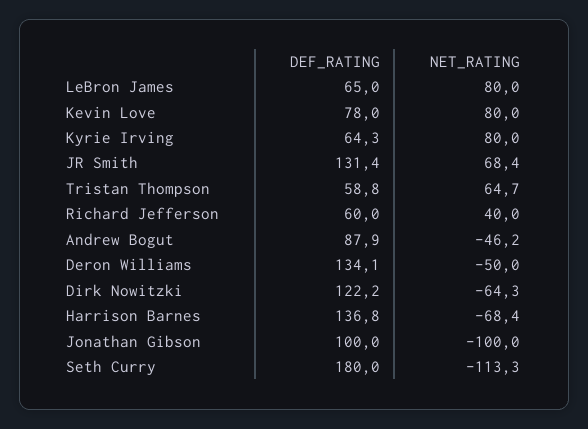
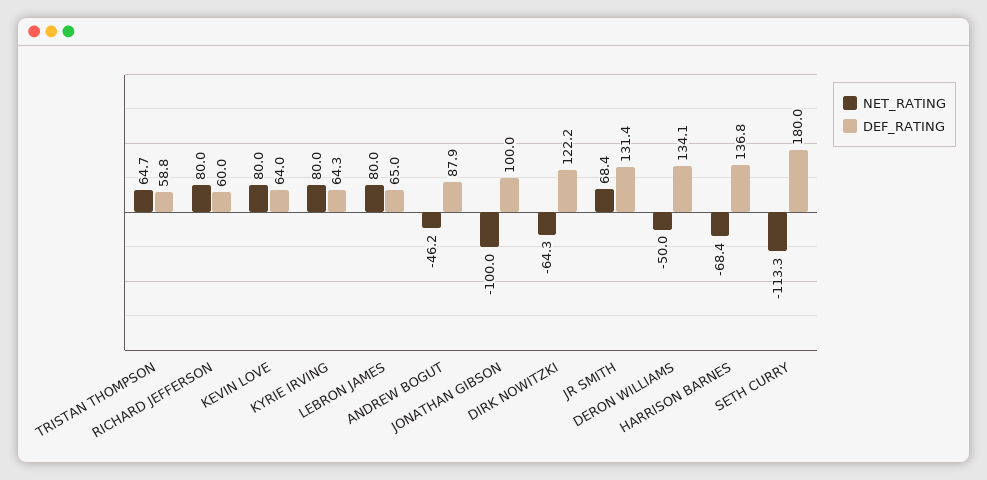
  {
    "DEF_RATING": {
      "LeBron James": 65,
-     "Kevin Love": 78,
+     "Kevin Love": 64,
      "Kyrie Irving": 64.3,
      "JR Smith": 131.4,
      "Tristan Thompson": 58.8,
      "Richard Jefferson": 60,
      "Andrew Bogut": 87.9,
      "Deron Williams": 134.1,
      "Dirk Nowitzki": 122.2,
      "Harrison Barnes": 136.8,
      "Jonathan Gibson": 100,
      "Seth Curry": 180
    },
    "NET_RATING": {
      "LeBron James": 80,
      "Kevin Love": 80,
      "Kyrie Irving": 80,
      "JR Smith": 68.4,
      "Tristan Thompson": 64.7,
-     "Richard Jefferson": 40,
+     "Richard Jefferson": 80,
      "Andrew Bogut": -46.2,
      "Deron Williams": -50,
      "Dirk Nowitzki": -64.3,
      "Harrison Barnes": -68.4,
      "Jonathan Gibson": -100,
      "Seth Curry": -113.3
    }
  }

